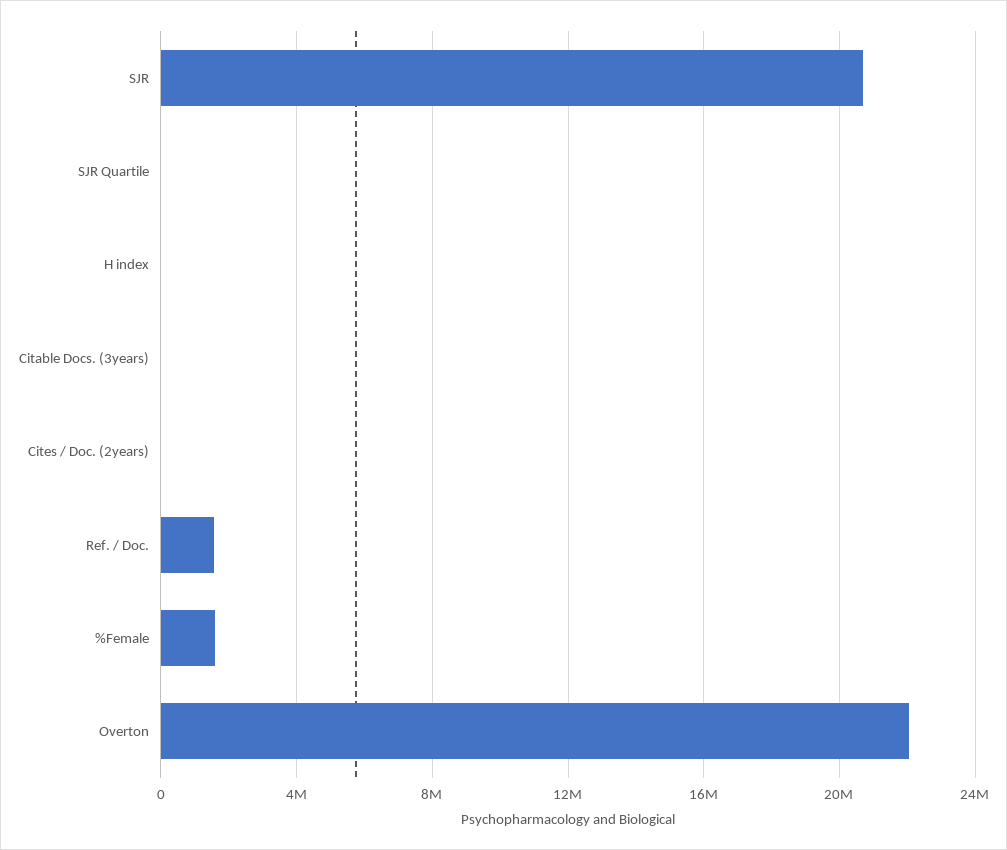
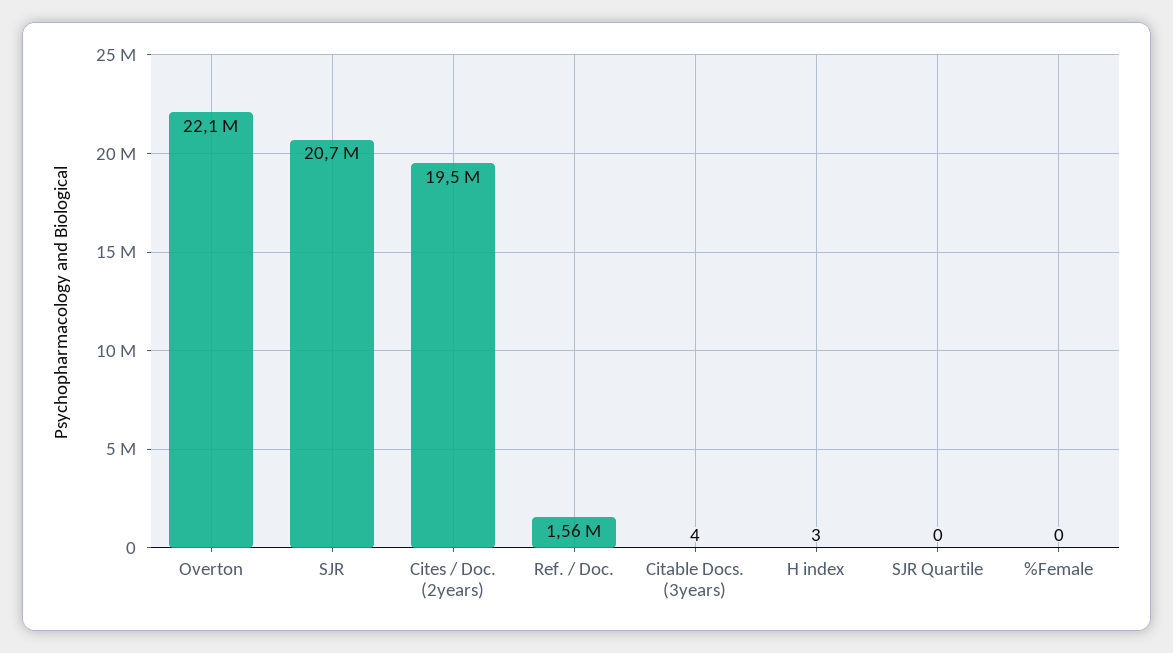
  {
    "SJR": 20700000,
    "SJR Quartile": 0,
    "H index": 3,
    "Citable Docs. (3years)": 4,
-   "Cites / Doc. (2years)": 0,
+   "Cites / Doc. (2years)": 19500000,
    "Ref. / Doc.": 1560000,
-   "%Female": 1500000,
+   "%Female": 0,
    "Overton": 22100000
  }

